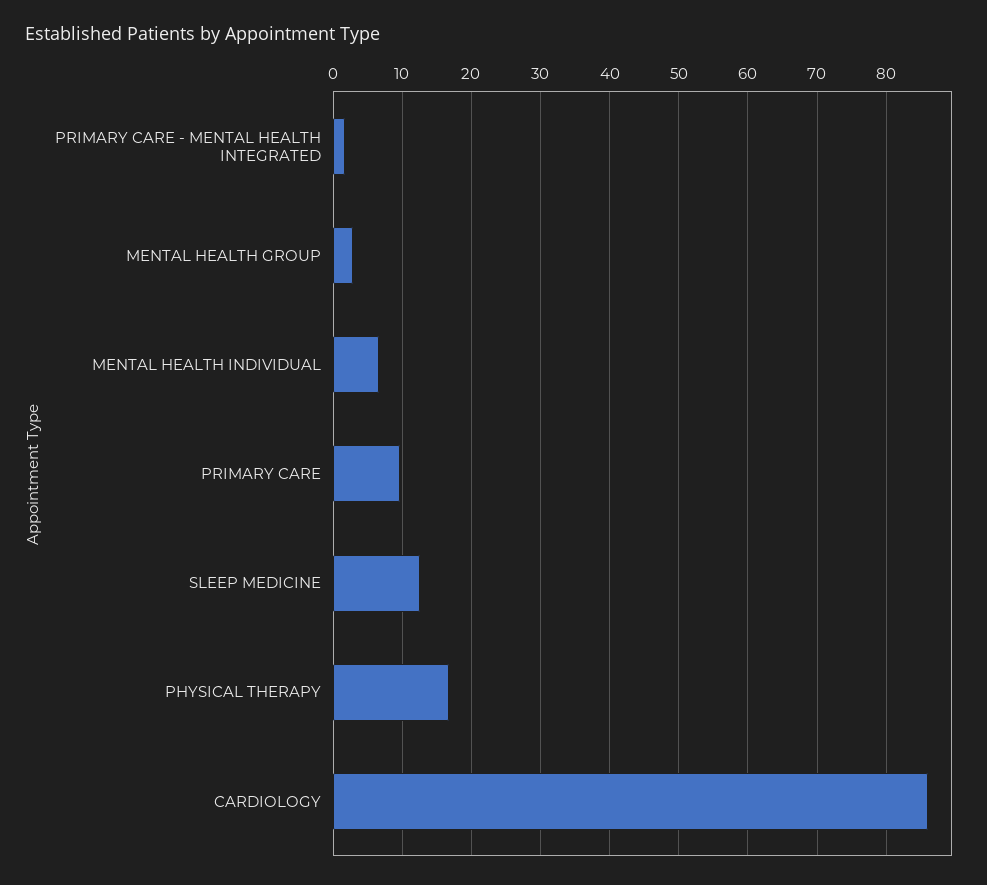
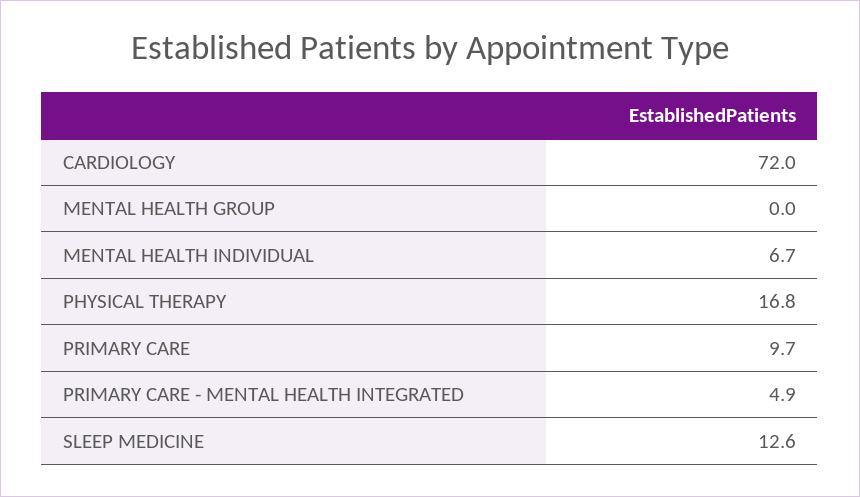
  {
-   "PRIMARY CARE - MENTAL HEALTH INTEGRATED": 2,
+   "PRIMARY CARE - MENTAL HEALTH INTEGRATED": 4.9,
-   "MENTAL HEALTH GROUP": 3,
+   "MENTAL HEALTH GROUP": 0,
    "MENTAL HEALTH INDIVIDUAL": 6.7,
    "PRIMARY CARE": 9.7,
    "SLEEP MEDICINE": 12.6,
    "PHYSICAL THERAPY": 16.8,
-   "CARDIOLOGY": 86
+   "CARDIOLOGY": 72
  }

